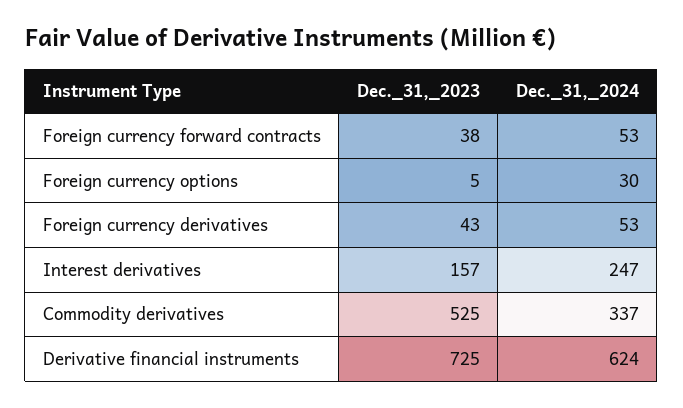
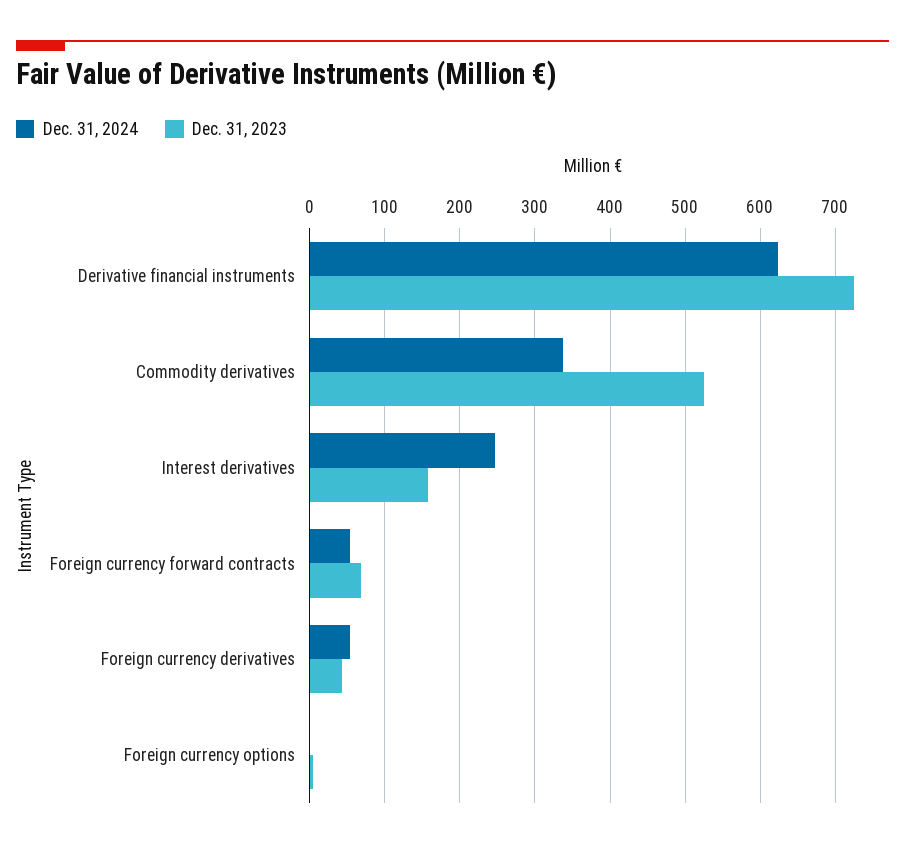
  {
    "Dec._31,_2023": {
-     "Foreign currency forward contracts": 38,
+     "Foreign currency forward contracts": 70,
      "Foreign currency options": 5,
      "Foreign currency derivatives": 43,
      "Interest derivatives": 157,
      "Commodity derivatives": 525,
      "Derivative financial instruments": 725
    },
    "Dec._31,_2024": {
      "Foreign currency forward contracts": 53,
-     "Foreign currency options": 30,
+     "Foreign currency options": 0,
      "Foreign currency derivatives": 53,
      "Interest derivatives": 247,
      "Commodity derivatives": 337,
      "Derivative financial instruments": 624
    }
  }

